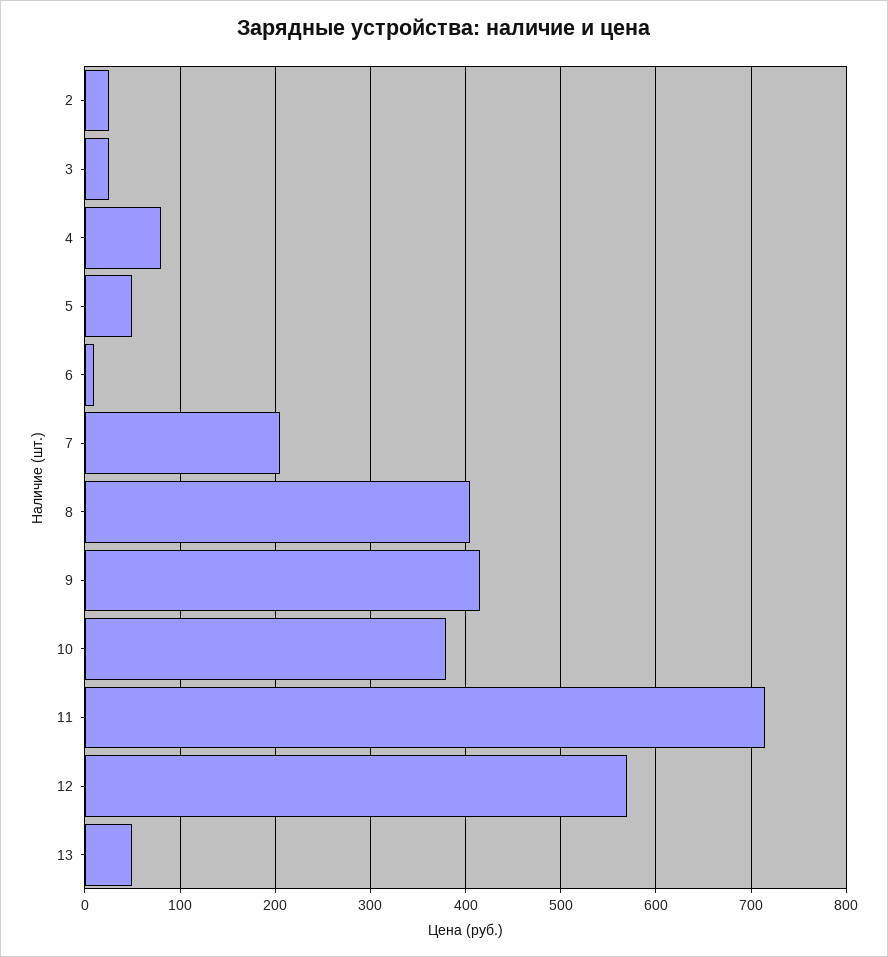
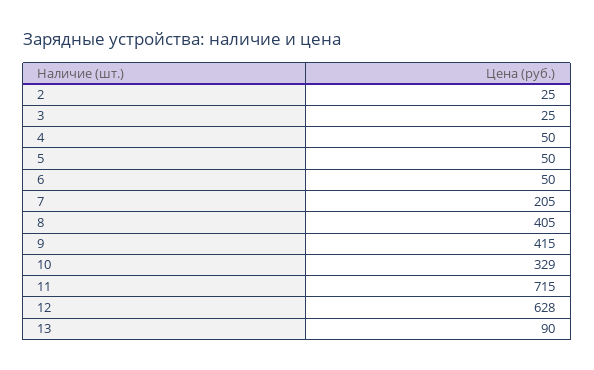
  {
    "2": 25,
    "3": 25,
-   "4": 80,
+   "4": 50,
    "5": 50,
-   "6": 10,
+   "6": 50,
    "7": 205,
    "8": 405,
    "9": 415,
-   "10": 380,
+   "10": 329,
    "11": 715,
-   "12": 570,
+   "12": 628,
-   "13": 50
+   "13": 90
  }

